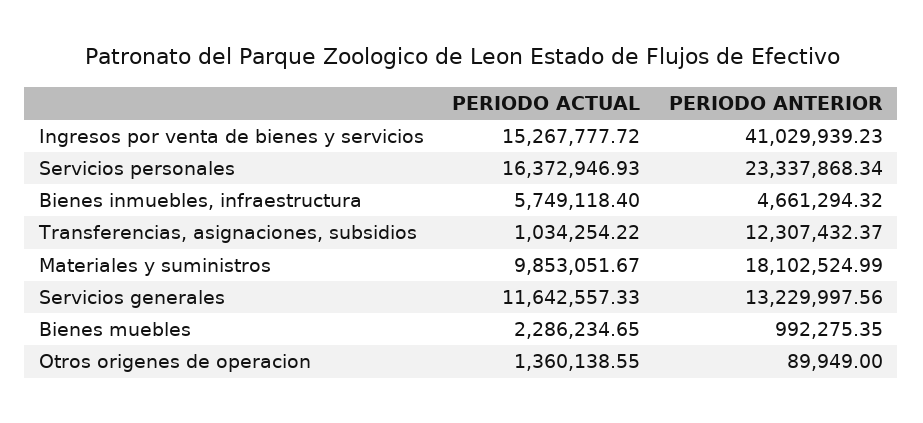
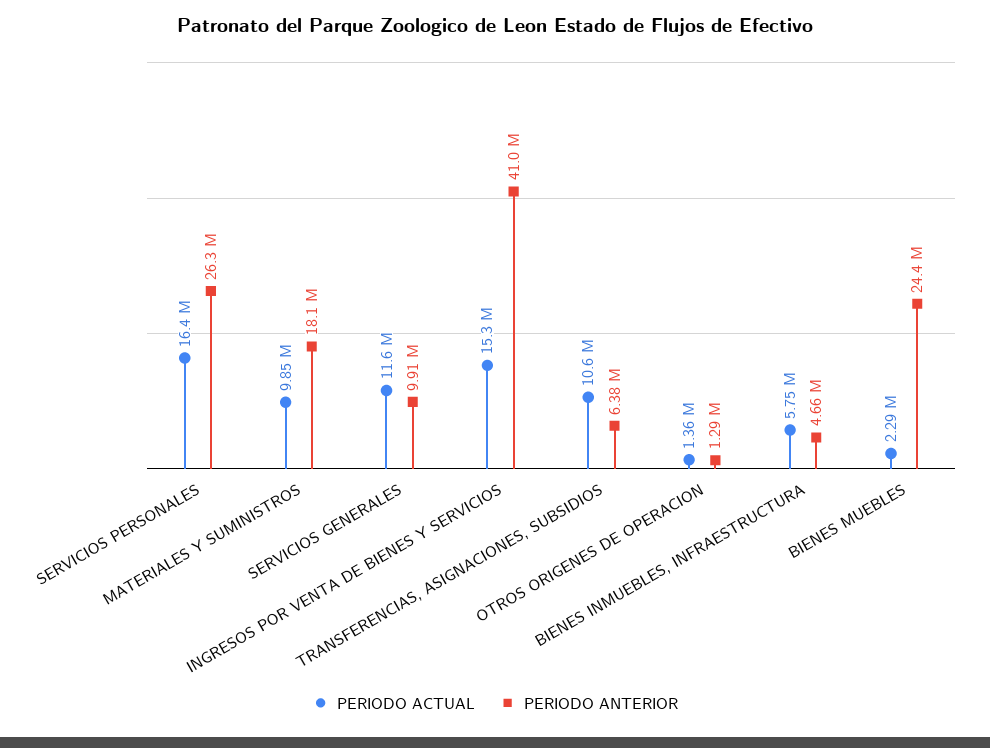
  {
    "PERIODO ACTUAL": {
      "Ingresos por venta de bienes y servicios": 15267777.72,
      "Servicios personales": 16372946.93,
      "Bienes inmuebles, infraestructura": 5749118.4,
-     "Transferencias, asignaciones, subsidios": 1034254.22,
+     "Transferencias, asignaciones, subsidios": 10600000,
      "Materiales y suministros": 9853051.67,
      "Servicios generales": 11642557.33,
      "Bienes muebles": 2286234.65,
      "Otros origenes de operacion": 1360138.55
    },
    "PERIODO ANTERIOR": {
      "Ingresos por venta de bienes y servicios": 41029939.23,
-     "Servicios personales": 23337868.34,
+     "Servicios personales": 26300000,
      "Bienes inmuebles, infraestructura": 4661294.32,
-     "Transferencias, asignaciones, subsidios": 12307432.37,
+     "Transferencias, asignaciones, subsidios": 6380000,
      "Materiales y suministros": 18102524.99,
-     "Servicios generales": 13229997.56,
+     "Servicios generales": 9910000,
-     "Bienes muebles": 992275.35,
+     "Bienes muebles": 24400000,
-     "Otros origenes de operacion": 89949
+     "Otros origenes de operacion": 1290000
    }
  }

